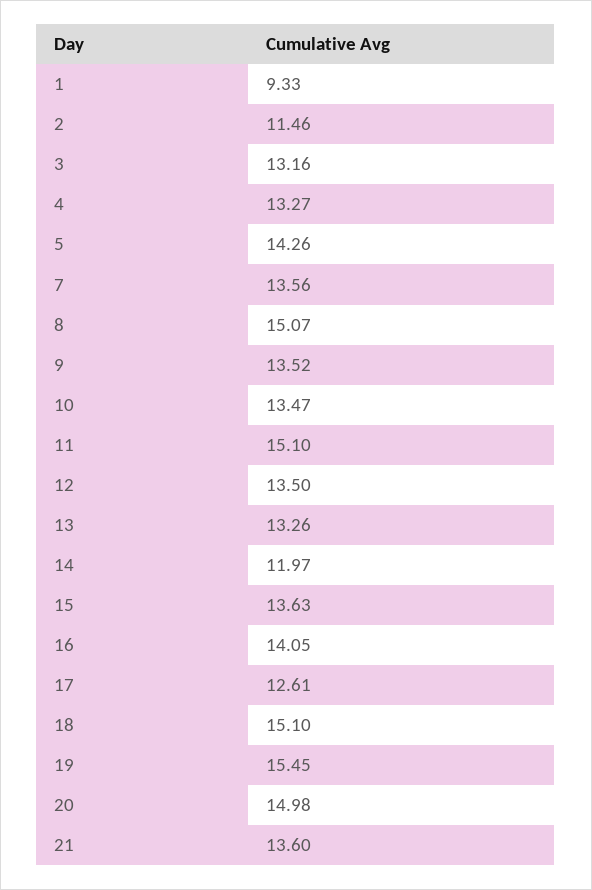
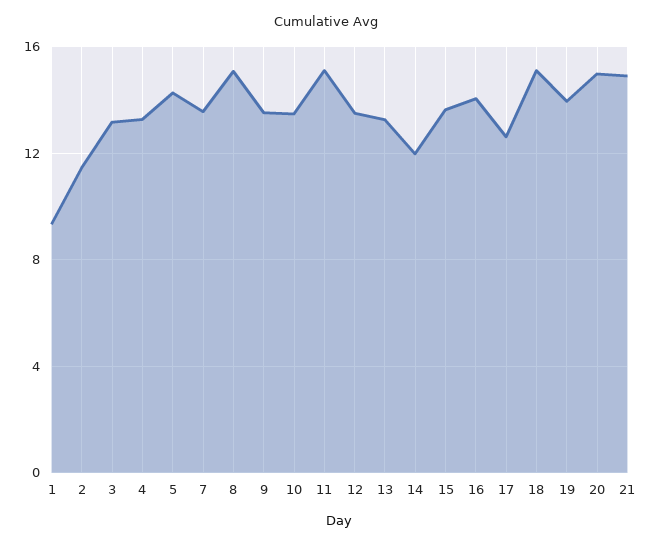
  {
    "1": 9.33,
    "2": 11.46,
    "3": 13.16,
    "4": 13.27,
    "5": 14.26,
    "7": 13.56,
    "8": 15.07,
    "9": 13.52,
    "10": 13.47,
    "11": 15.1,
    "12": 13.5,
    "13": 13.26,
    "14": 11.97,
    "15": 13.63,
    "16": 14.05,
    "17": 12.61,
    "18": 15.1,
-   "19": 15.45,
+   "19": 14,
    "20": 14.98,
-   "21": 13.6
+   "21": 15
  }

